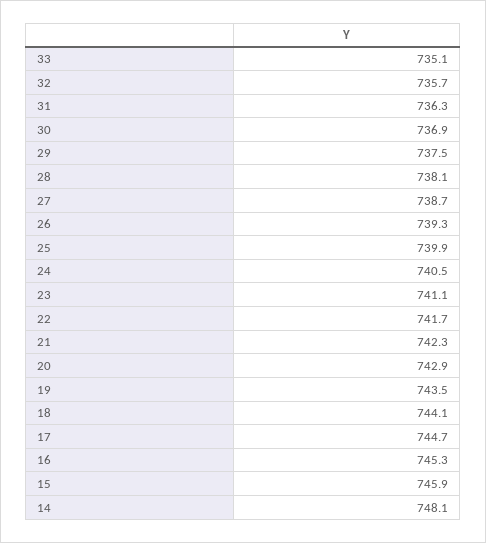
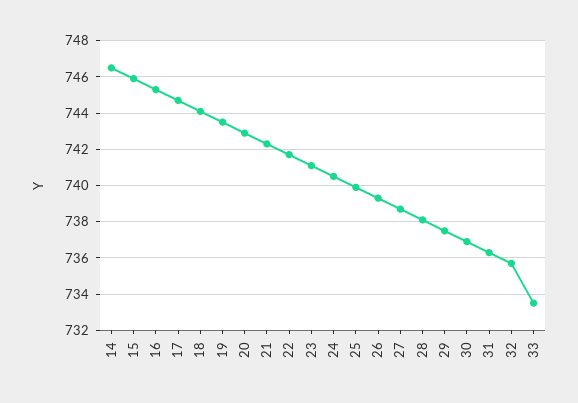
  {
-   "33": 735.1,
+   "33": 733.5,
    "32": 735.7,
    "31": 736.3,
    "30": 736.9,
    "29": 737.5,
    "28": 738.1,
    "27": 738.7,
    "26": 739.3,
    "25": 739.9,
    "24": 740.5,
    "23": 741.1,
    "22": 741.7,
    "21": 742.3,
    "20": 742.9,
    "19": 743.5,
    "18": 744.1,
    "17": 744.7,
    "16": 745.3,
    "15": 745.9,
-   "14": 748.1
+   "14": 746.5
  }

